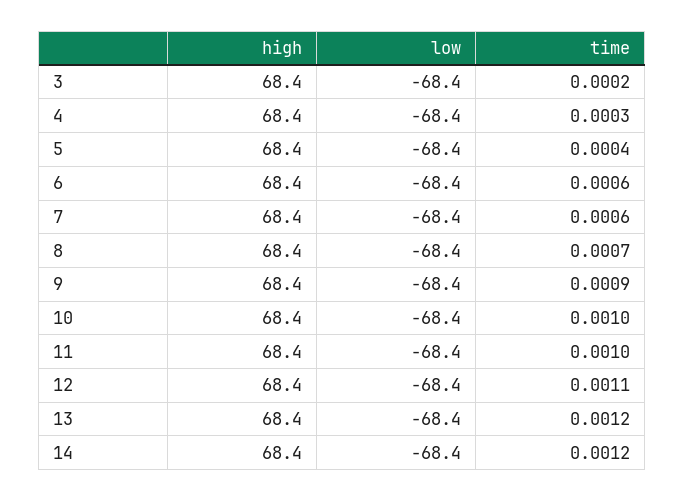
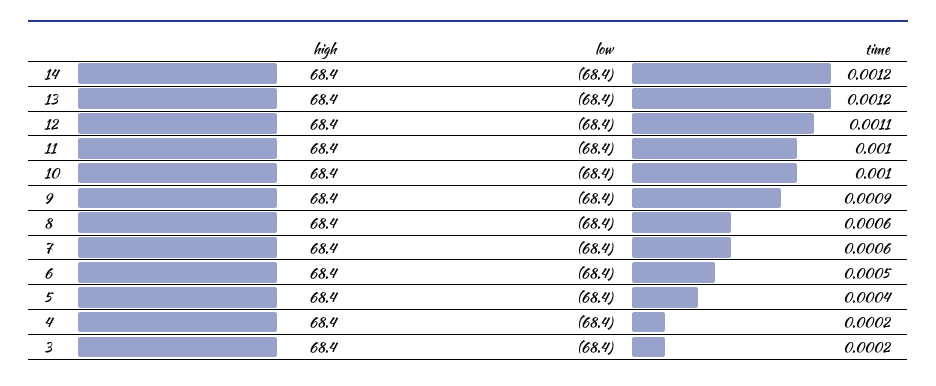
  {
    "high": {
      "3": 68.4,
      "4": 68.4,
      "5": 68.4,
      "6": 68.4,
      "7": 68.4,
      "8": 68.4,
      "9": 68.4,
      "10": 68.4,
      "11": 68.4,
      "12": 68.4,
      "13": 68.4,
      "14": 68.4
    },
    "low": {
      "3": -68.4,
      "4": -68.4,
      "5": -68.4,
      "6": -68.4,
      "7": -68.4,
      "8": -68.4,
      "9": -68.4,
      "10": -68.4,
      "11": -68.4,
      "12": -68.4,
      "13": -68.4,
      "14": -68.4
    },
    "time": {
      "3": 0.0002,
-     "4": 0.0003,
+     "4": 0.0002,
      "5": 0.0004,
-     "6": 0.0006,
+     "6": 0.0005,
      "7": 0.0006,
-     "8": 0.0007,
+     "8": 0.0006,
      "9": 0.0009,
      "10": 0.001,
      "11": 0.001,
      "12": 0.0011,
      "13": 0.0012,
      "14": 0.0012
    }
  }

